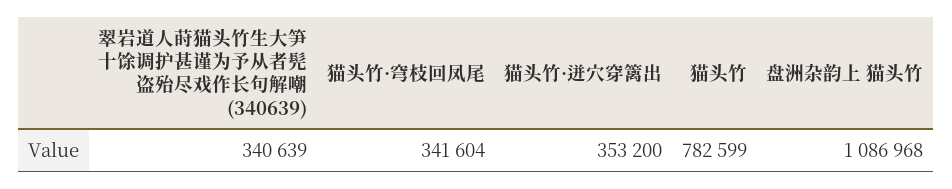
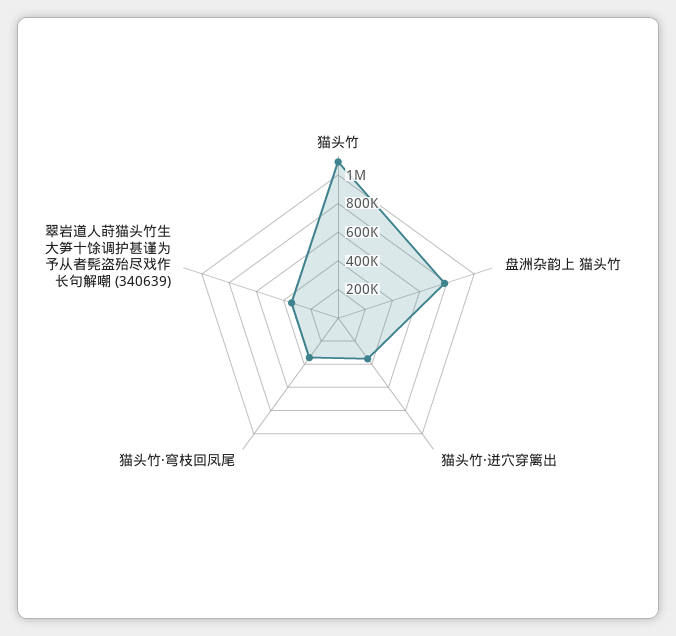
  {
    "翠岩道人莳猫头竹生大笋十馀调护甚谨为予从者髡盗殆尽戏作长句解嘲 (340639)": 340639,
    "猫头竹·穹枝回凤尾": 341604,
    "猫头竹·迸穴穿篱出": 353200,
-   "猫头竹": 782599,
+   "猫头竹": 1100000,
-   "盘洲杂韵上 猫头竹": 1086968
+   "盘洲杂韵上 猫头竹": 800000
  }

